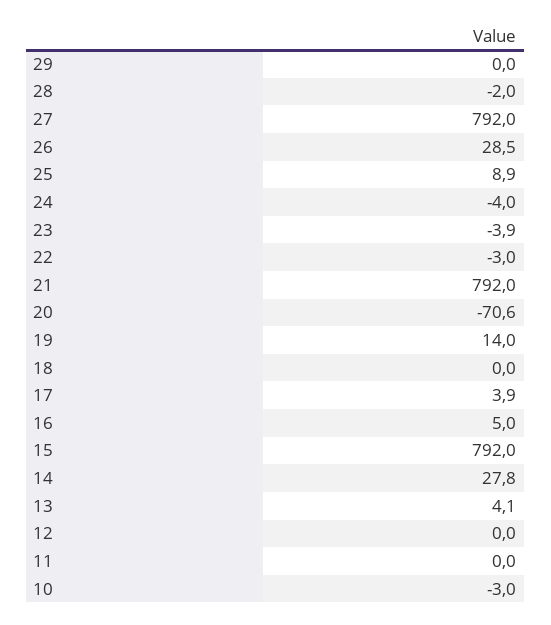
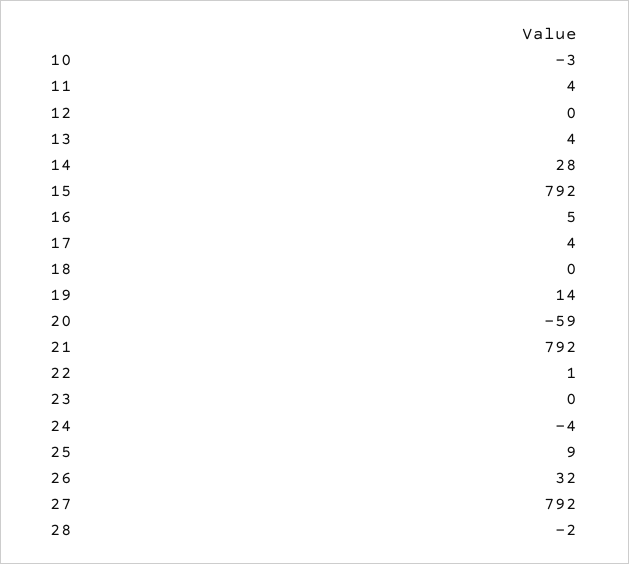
  {
-   "29": 0,
    "28": -2,
    "27": 792,
-   "26": 28.5,
+   "26": 32,
    "25": 8.9,
    "24": -4,
-   "23": -3.9,
+   "23": 0,
-   "22": -3,
+   "22": 1,
    "21": 792,
-   "20": -70.6,
+   "20": -59,
    "19": 14,
    "18": 0,
    "17": 3.9,
    "16": 5,
    "15": 792,
    "14": 27.8,
    "13": 4.1,
    "12": 0,
-   "11": 0,
+   "11": 4,
    "10": -3
  }

